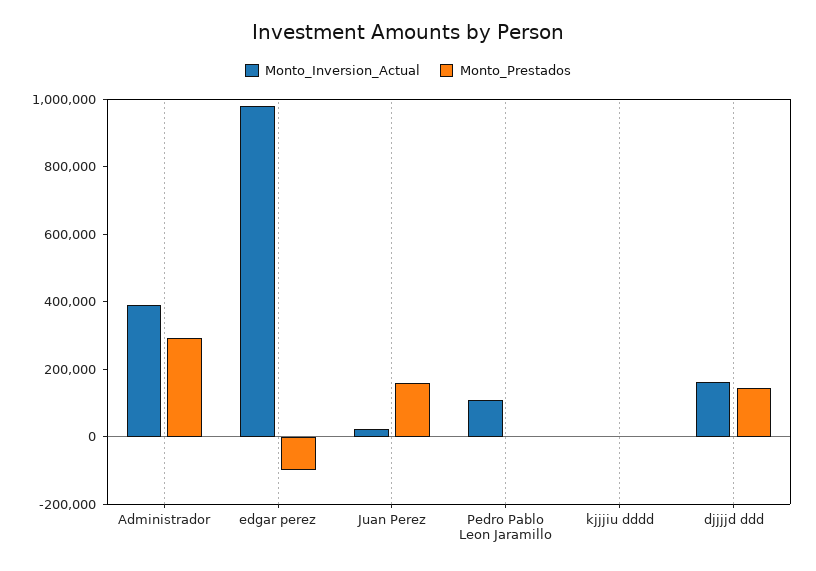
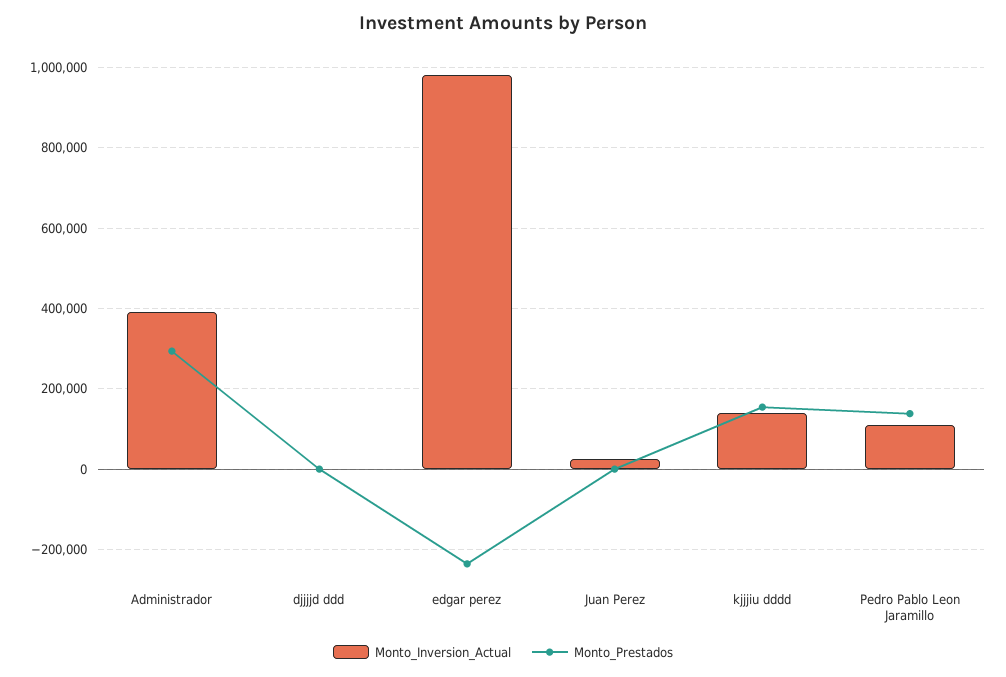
  {
    "Monto_Inversion_Actual": {
      "Administrador": 400000,
      "edgar perez": 980000,
      "Juan Perez": 20000,
      "Pedro Pablo Leon Jaramillo": 120000,
-     "kjjjiu dddd": 0,
+     "kjjjiu dddd": 140000,
-     "djjjjd ddd": 150000
+     "djjjjd ddd": 0
    },
    "Monto_Prestados": {
      "Administrador": 300000,
-     "edgar perez": -100000,
+     "edgar perez": -240000,
-     "Juan Perez": 150000,
+     "Juan Perez": 0,
-     "Pedro Pablo Leon Jaramillo": 0,
+     "Pedro Pablo Leon Jaramillo": 140000,
-     "kjjjiu dddd": 0,
+     "kjjjiu dddd": 160000,
-     "djjjjd ddd": 150000
+     "djjjjd ddd": 0
    }
  }

